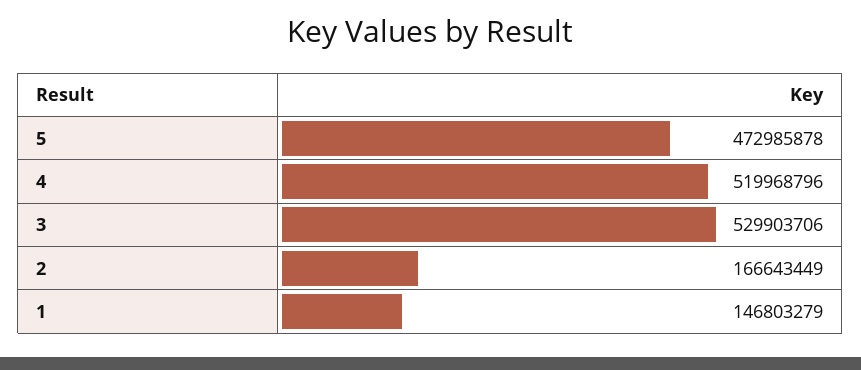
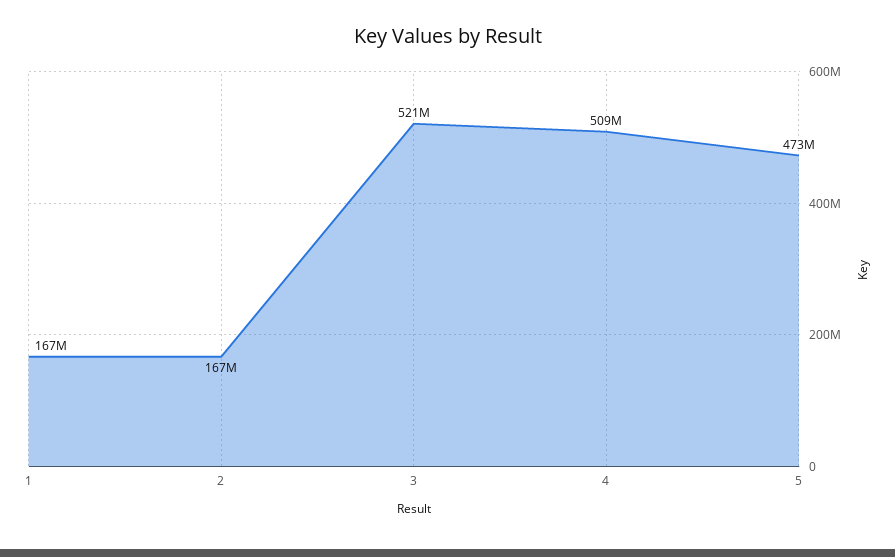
  {
    "5": 472985878,
-   "4": 519968796,
+   "4": 509000000,
-   "3": 529903706,
+   "3": 521000000,
    "2": 166643449,
-   "1": 146803279
+   "1": 167000000
  }

